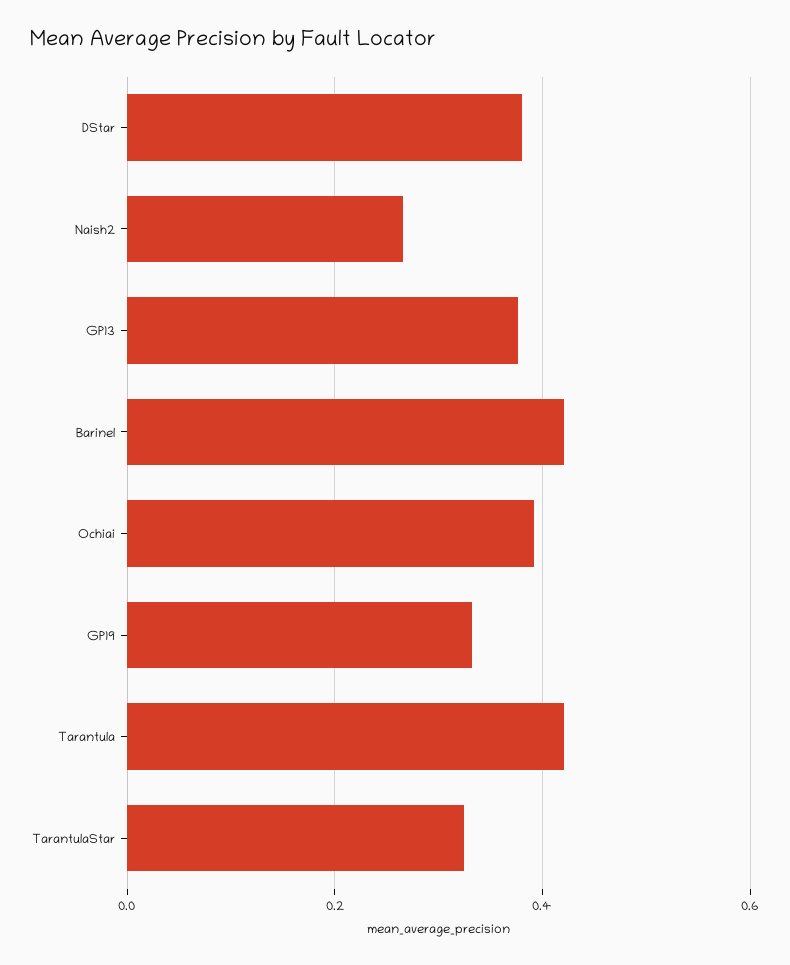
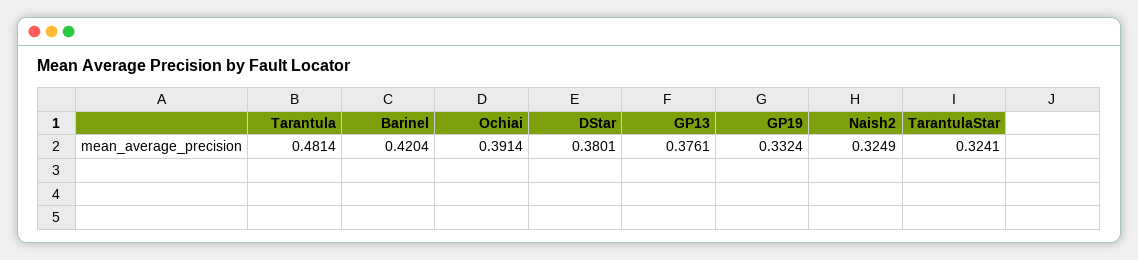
  {
    "DStar": 0.3801,
-   "Naish2": 0.26,
+   "Naish2": 0.3249,
    "GP13": 0.3761,
    "Barinel": 0.4204,
    "Ochiai": 0.3914,
    "GP19": 0.3324,
-   "Tarantula": 0.42,
+   "Tarantula": 0.4814,
    "TarantulaStar": 0.3241
  }

